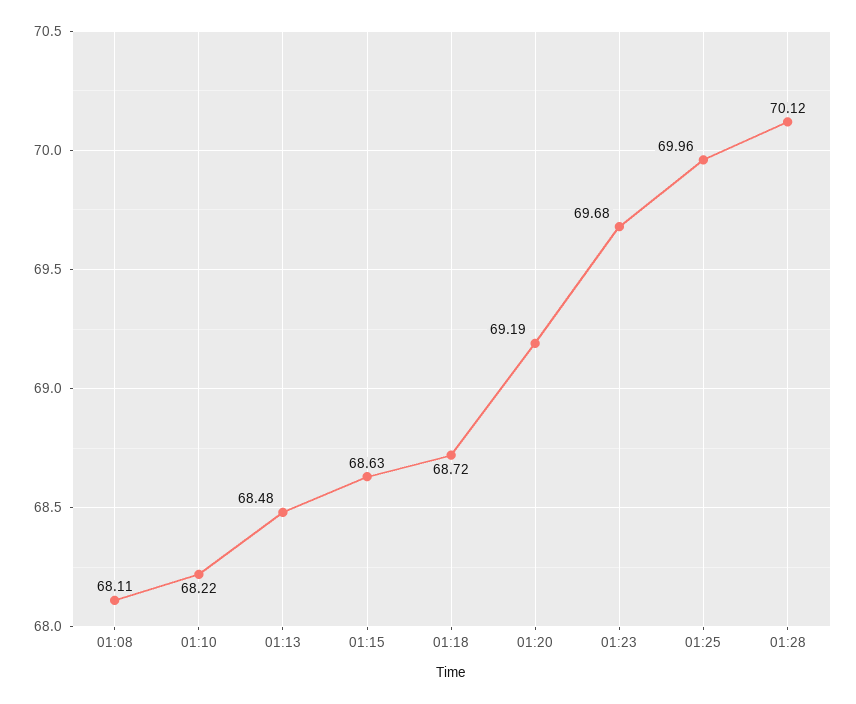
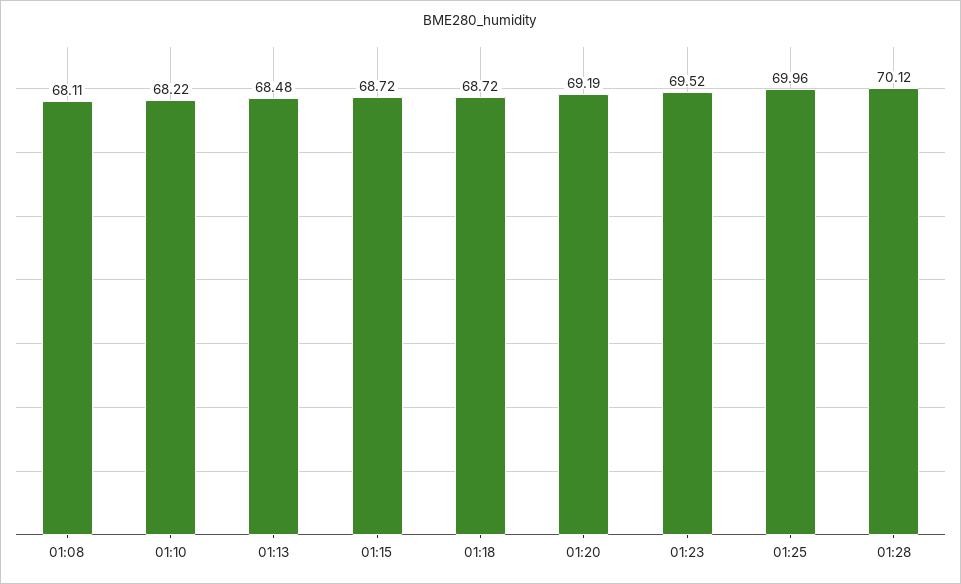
  {
    "01:08": 68.11,
    "01:10": 68.22,
    "01:13": 68.48,
-   "01:15": 68.63,
+   "01:15": 68.72,
    "01:18": 68.72,
    "01:20": 69.19,
-   "01:23": 69.68,
+   "01:23": 69.52,
    "01:25": 69.96,
    "01:28": 70.12
  }

